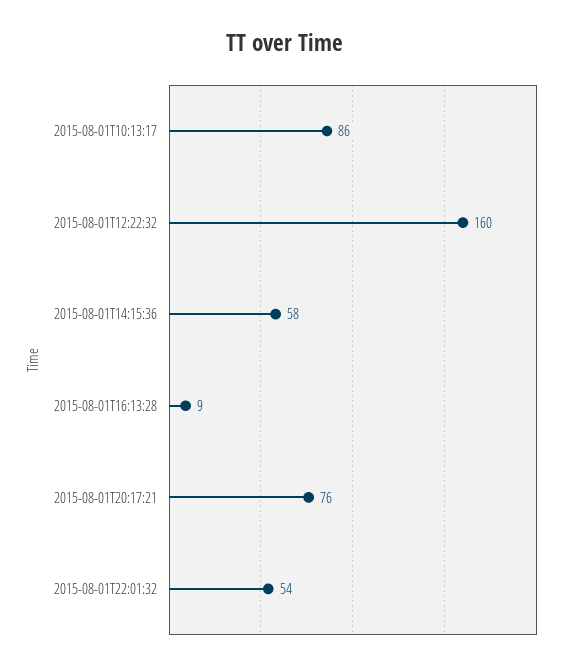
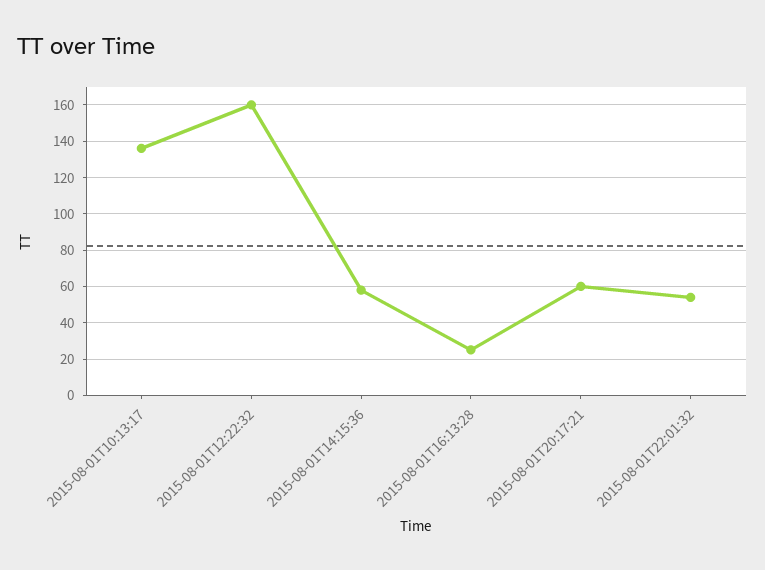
  {
-   "2015-08-01T10:13:17": 86,
+   "2015-08-01T10:13:17": 135,
    "2015-08-01T12:22:32": 160,
    "2015-08-01T14:15:36": 58,
-   "2015-08-01T16:13:28": 9,
+   "2015-08-01T16:13:28": 25,
-   "2015-08-01T20:17:21": 76,
+   "2015-08-01T20:17:21": 60,
    "2015-08-01T22:01:32": 54
  }

